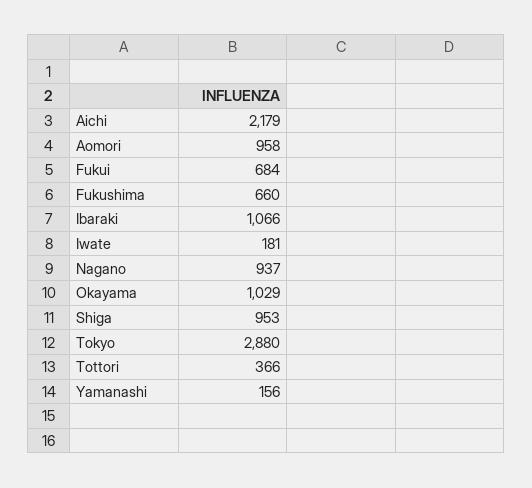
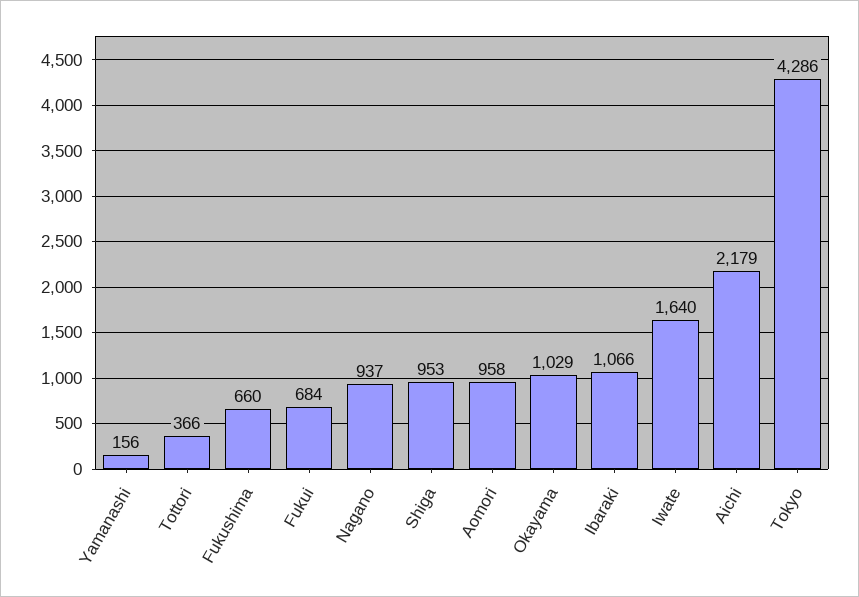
  {
    "Aichi": 2179,
    "Aomori": 958,
    "Fukui": 684,
    "Fukushima": 660,
    "Ibaraki": 1066,
-   "Iwate": 181,
+   "Iwate": 1640,
    "Nagano": 937,
    "Okayama": 1029,
    "Shiga": 953,
-   "Tokyo": 2880,
+   "Tokyo": 4286,
    "Tottori": 366,
    "Yamanashi": 156
  }

